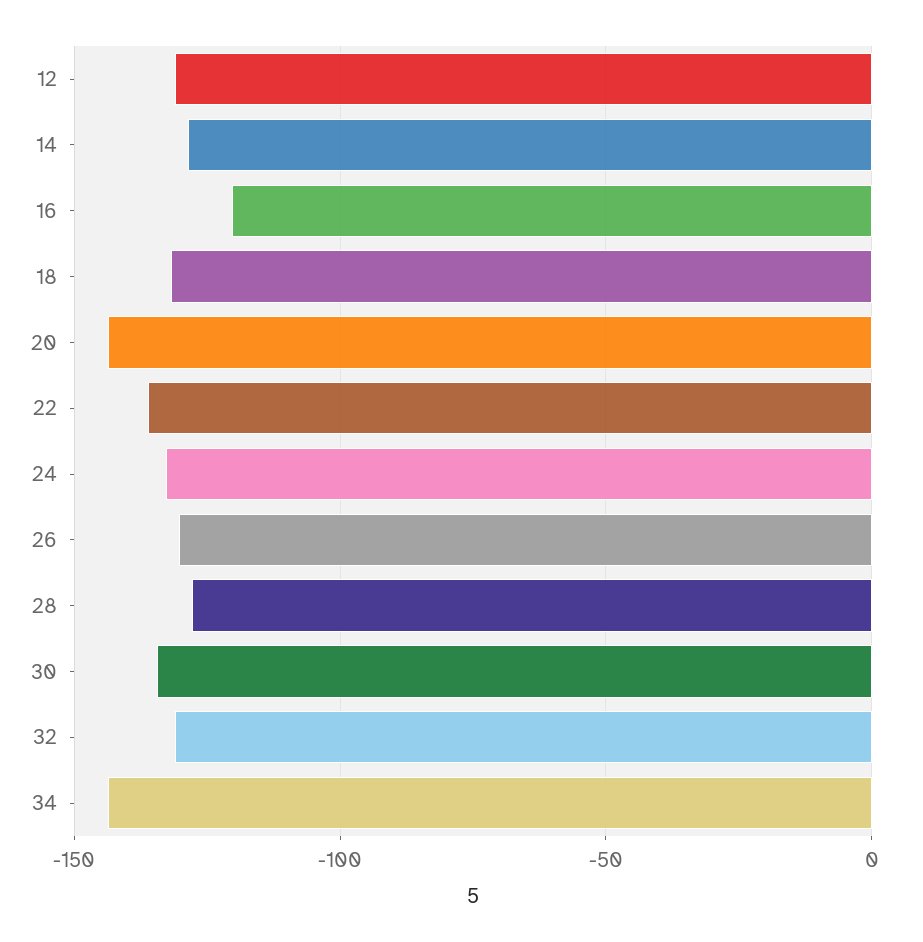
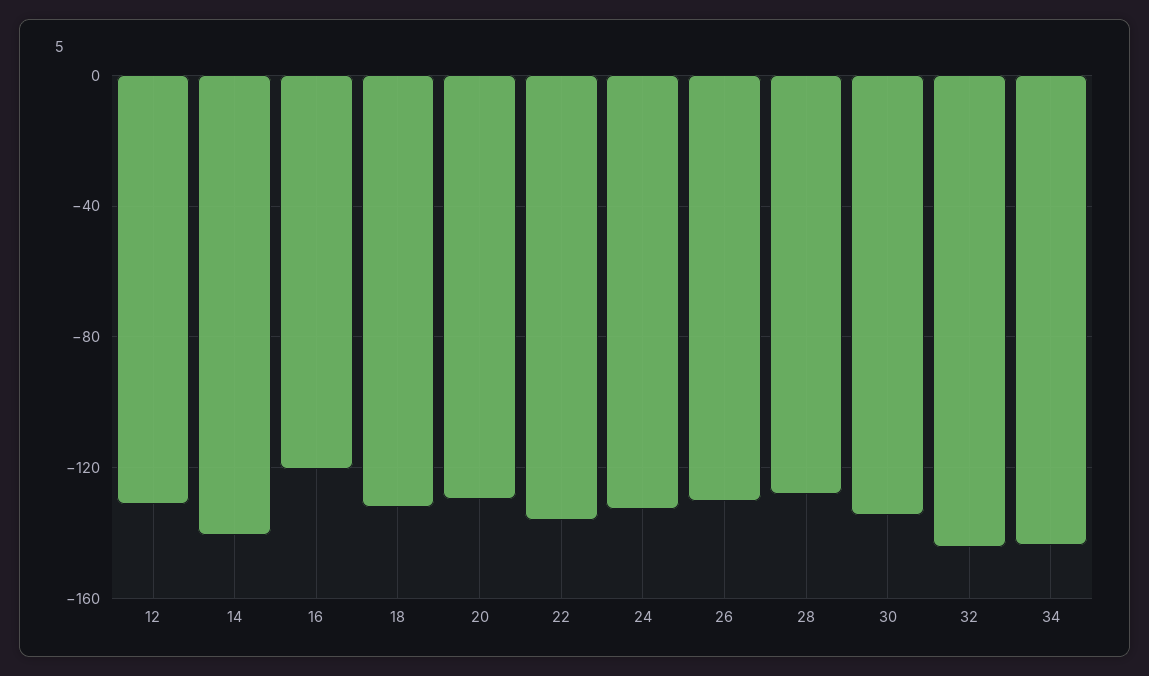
  {
    "12": -130,
-   "14": -130,
+   "14": -140,
    "16": -120,
    "18": -130,
-   "20": -145,
+   "20": -130,
    "22": -135,
    "24": -135,
    "26": -130,
    "28": -130,
    "30": -135,
-   "32": -130,
+   "32": -145,
    "34": -145
  }

